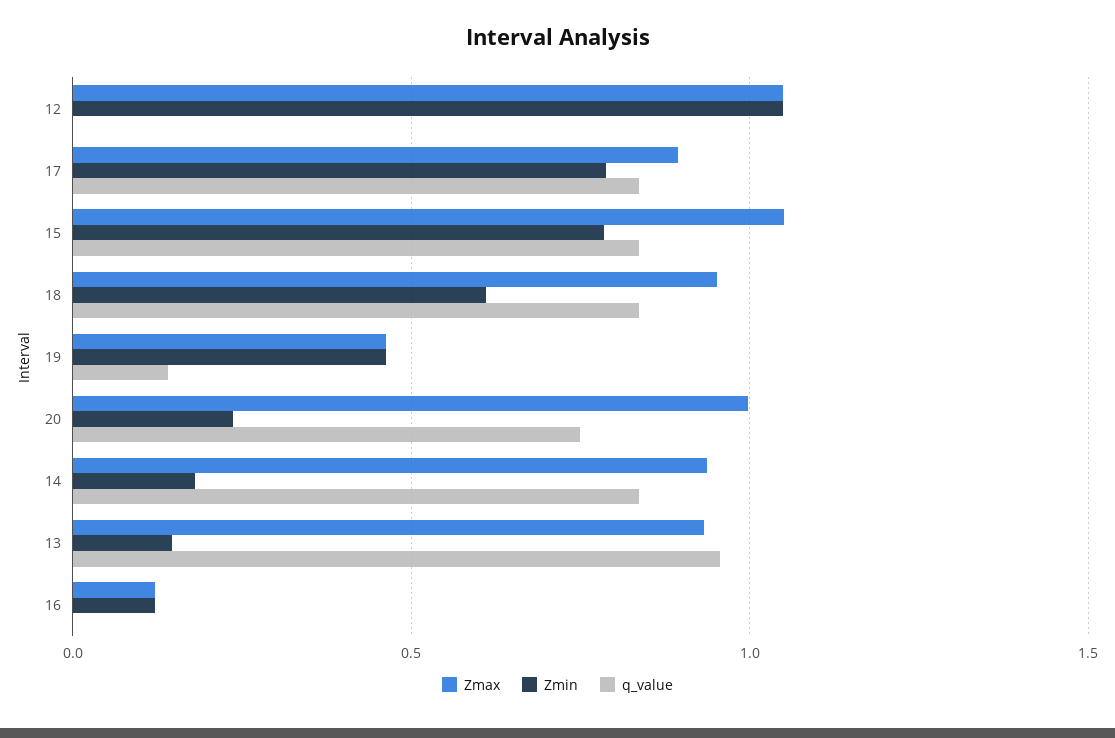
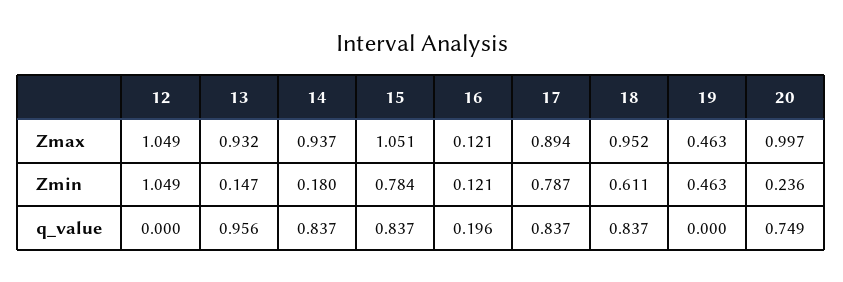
  {
    "Zmax": {
      "12": 1.049,
      "17": 0.894,
      "15": 1.051,
      "18": 0.952,
      "19": 0.463,
      "20": 0.997,
      "14": 0.937,
      "13": 0.932,
      "16": 0.121
    },
    "Zmin": {
      "12": 1.049,
      "17": 0.787,
      "15": 0.784,
      "18": 0.611,
      "19": 0.463,
      "20": 0.236,
      "14": 0.18,
      "13": 0.147,
      "16": 0.121
    },
    "q_value": {
      "12": 0,
      "17": 0.837,
      "15": 0.837,
      "18": 0.837,
-     "19": 0.15,
+     "19": 0,
      "20": 0.749,
      "14": 0.837,
      "13": 0.956,
-     "16": 0
+     "16": 0.196
    }
  }

